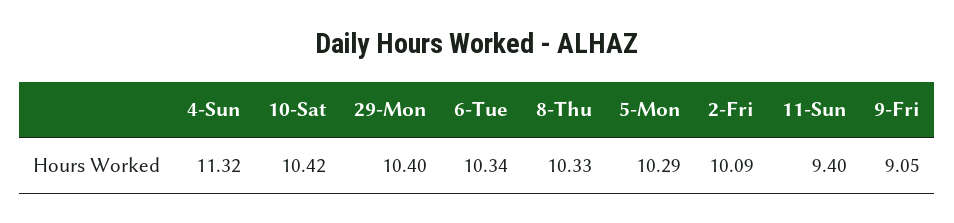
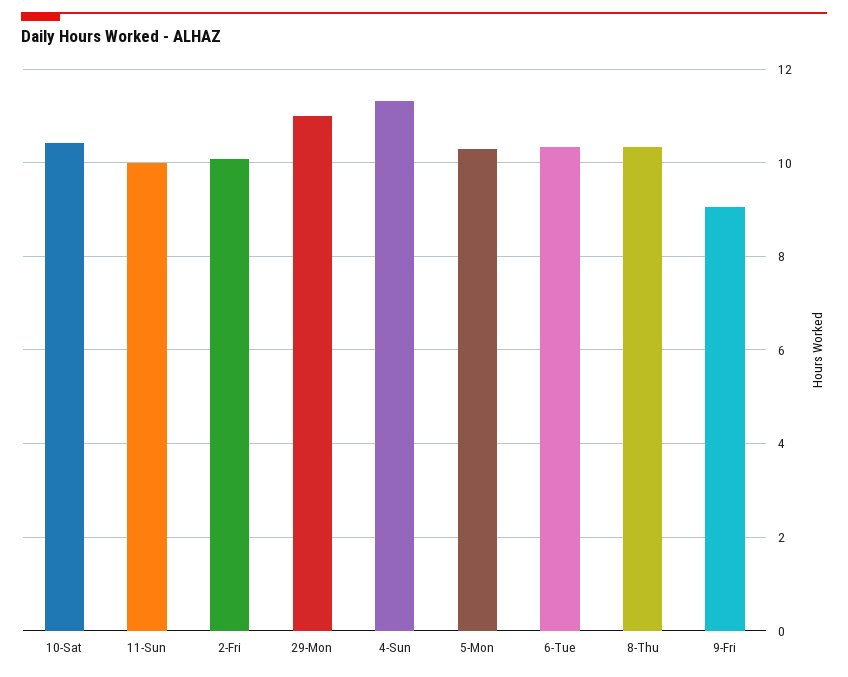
  {
    "4-Sun": 11.32,
    "10-Sat": 10.42,
-   "29-Mon": 10.4,
+   "29-Mon": 11,
    "6-Tue": 10.34,
    "8-Thu": 10.33,
    "5-Mon": 10.29,
    "2-Fri": 10.09,
-   "11-Sun": 9.4,
+   "11-Sun": 10,
    "9-Fri": 9.05
  }

